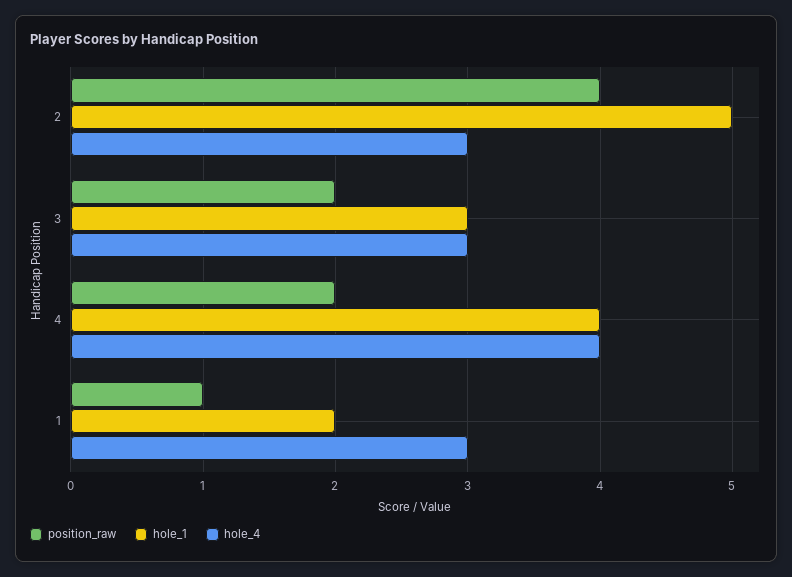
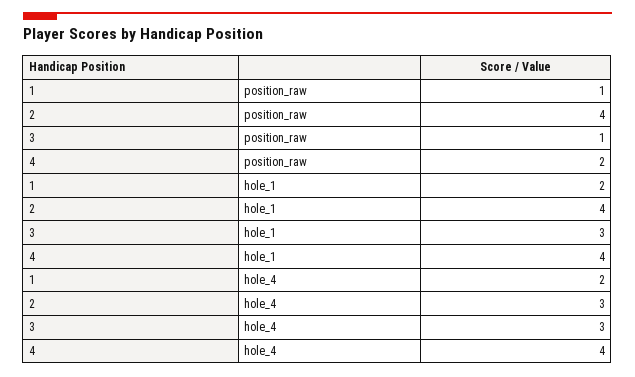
  {
    "position_raw": {
      "2": 4,
-     "3": 2,
+     "3": 1,
      "4": 2,
      "1": 1
    },
    "hole_1": {
-     "2": 5,
+     "2": 4,
      "3": 3,
      "4": 4,
      "1": 2
    },
    "hole_4": {
      "2": 3,
      "3": 3,
      "4": 4,
-     "1": 3
+     "1": 2
    }
  }

